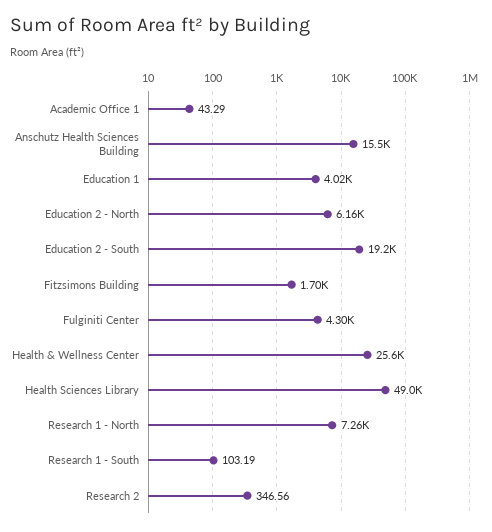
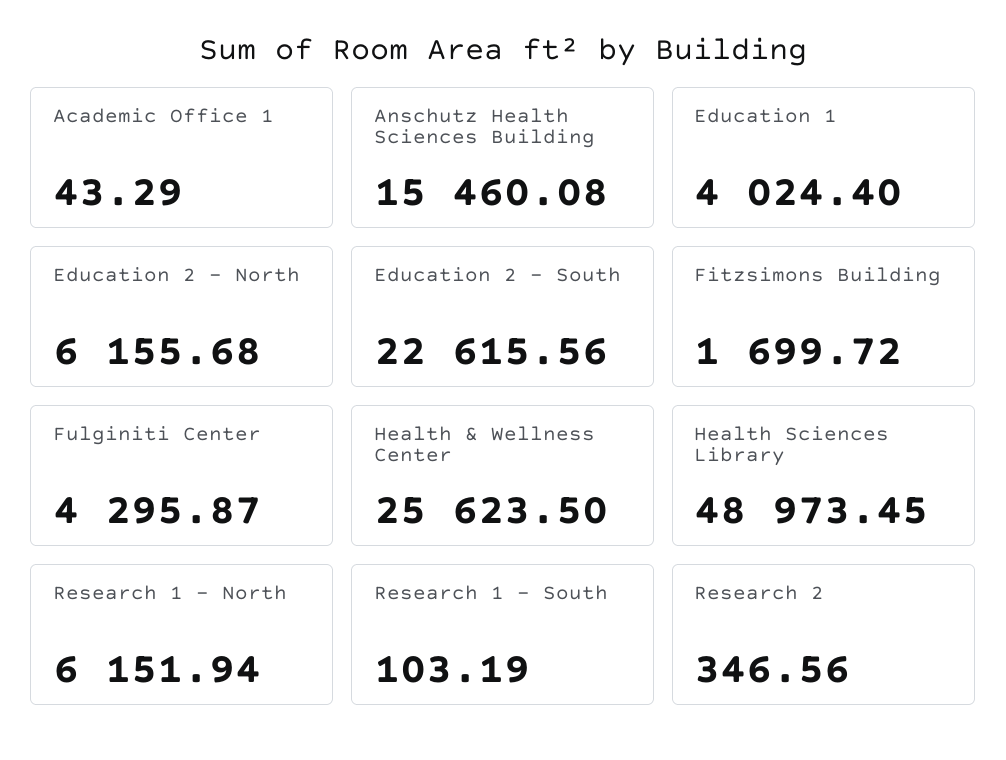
  {
    "Academic Office 1": 43.29,
    "Anschutz Health Sciences Building": 15460.08,
    "Education 1": 4024.4,
    "Education 2 - North": 6155.68,
-   "Education 2 - South": 19200,
+   "Education 2 - South": 22615.56,
    "Fitzsimons Building": 1699.72,
    "Fulginiti Center": 4295.87,
    "Health & Wellness Center": 25623.5,
    "Health Sciences Library": 48973.45,
-   "Research 1 - North": 7260,
+   "Research 1 - North": 6151.94,
    "Research 1 - South": 103.19,
    "Research 2": 346.56
  }

